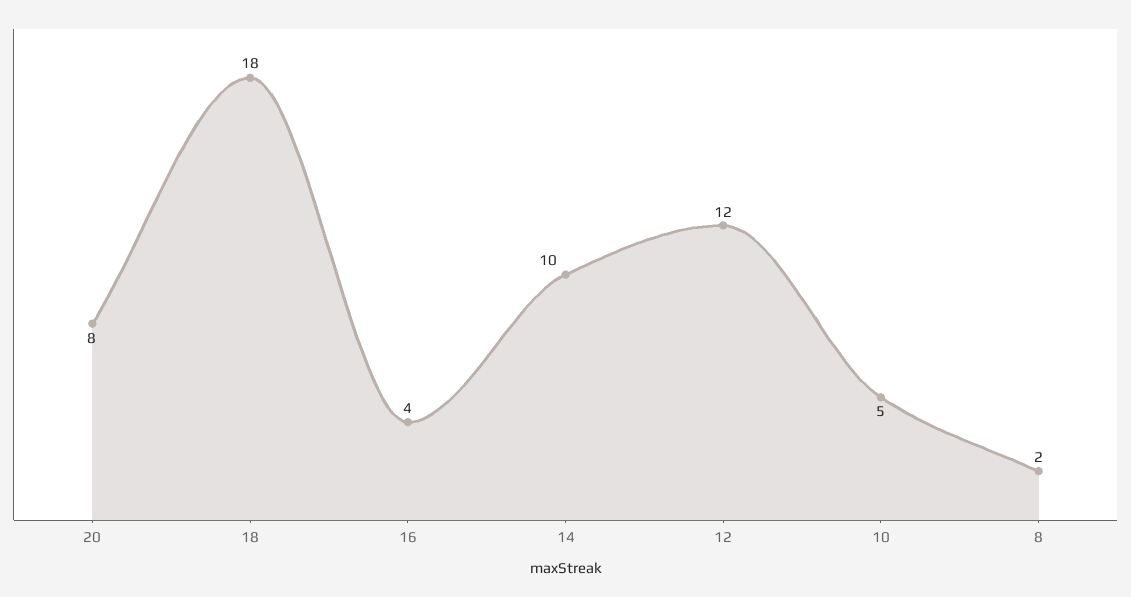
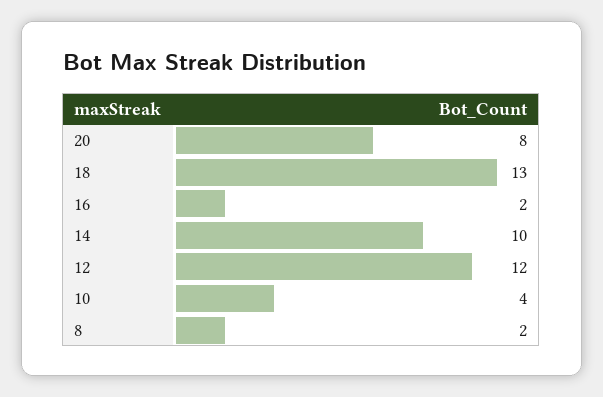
  {
    "20": 8,
-   "18": 18,
+   "18": 13,
-   "16": 4,
+   "16": 2,
    "14": 10,
    "12": 12,
-   "10": 5,
+   "10": 4,
    "8": 2
  }

